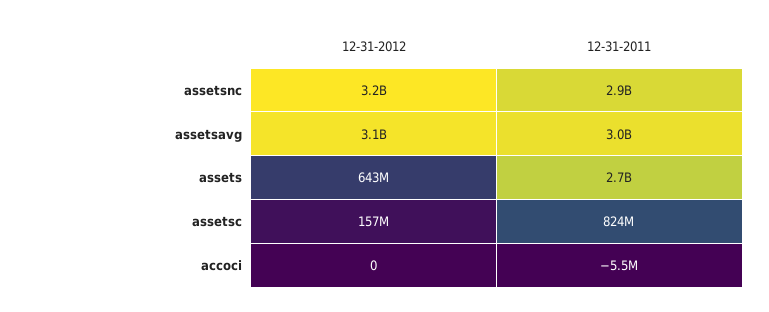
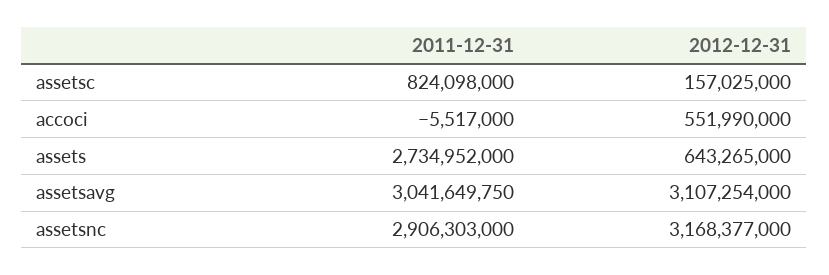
  {
    "12-31-2012": {
      "assetsnc": 3168377000,
      "assetsavg": 3107254000,
      "assets": 643265000,
      "assetsc": 157025000,
-     "accoci": 0
+     "accoci": 551990000
    },
    "12-31-2011": {
      "assetsnc": 2906303000,
      "assetsavg": 3041649750,
      "assets": 2734952000,
      "assetsc": 824098000,
      "accoci": -5517000
    }
  }

